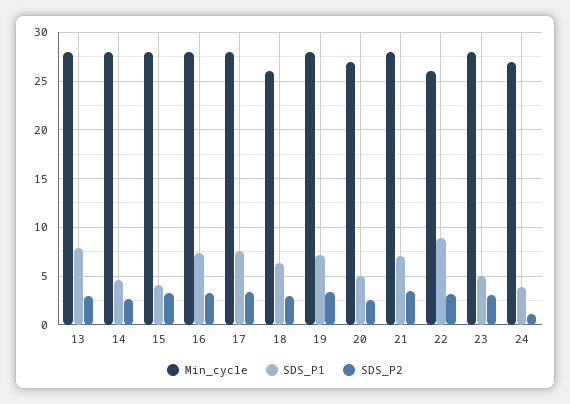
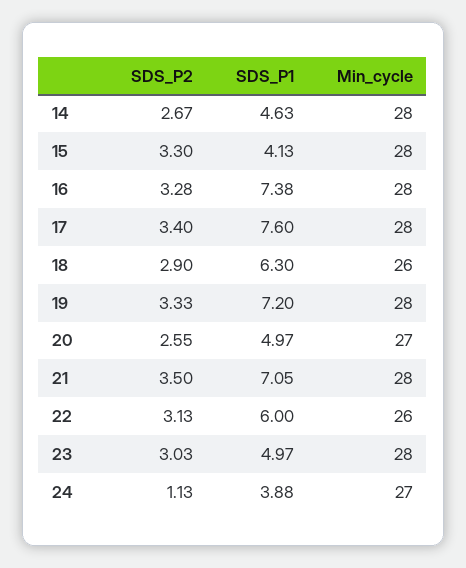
  {
    "Min_cycle": {
-     "13": 28,
      "14": 28,
      "15": 28,
      "16": 28,
      "17": 28,
      "18": 26,
      "19": 28,
      "20": 27,
      "21": 28,
      "22": 26,
      "23": 28,
      "24": 27
    },
    "SDS_P1": {
-     "13": 8,
      "14": 4.63,
      "15": 4.13,
      "16": 7.38,
      "17": 7.6,
      "18": 6.3,
      "19": 7.2,
      "20": 4.97,
      "21": 7.05,
-     "22": 9,
+     "22": 6,
      "23": 4.97,
      "24": 3.88
    },
    "SDS_P2": {
-     "13": 3,
      "14": 2.67,
      "15": 3.3,
      "16": 3.28,
      "17": 3.4,
      "18": 2.9,
      "19": 3.33,
      "20": 2.55,
      "21": 3.5,
      "22": 3.13,
      "23": 3.03,
      "24": 1.13
    }
  }

